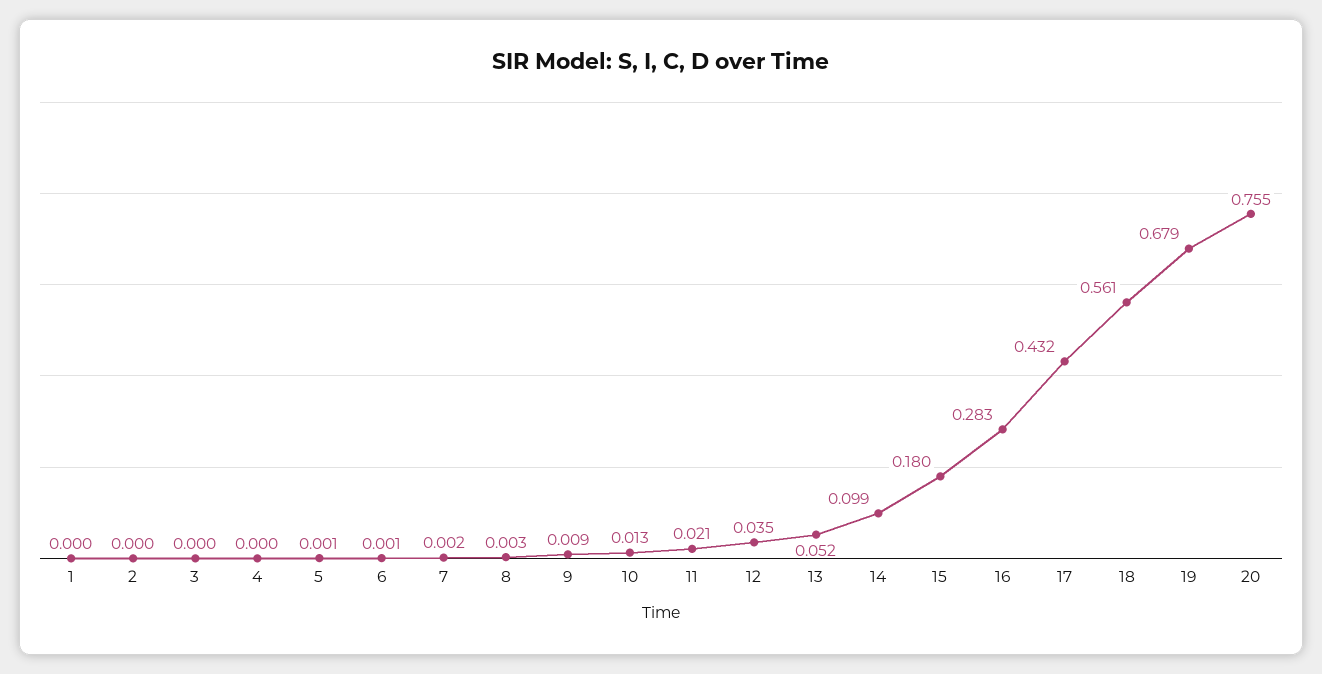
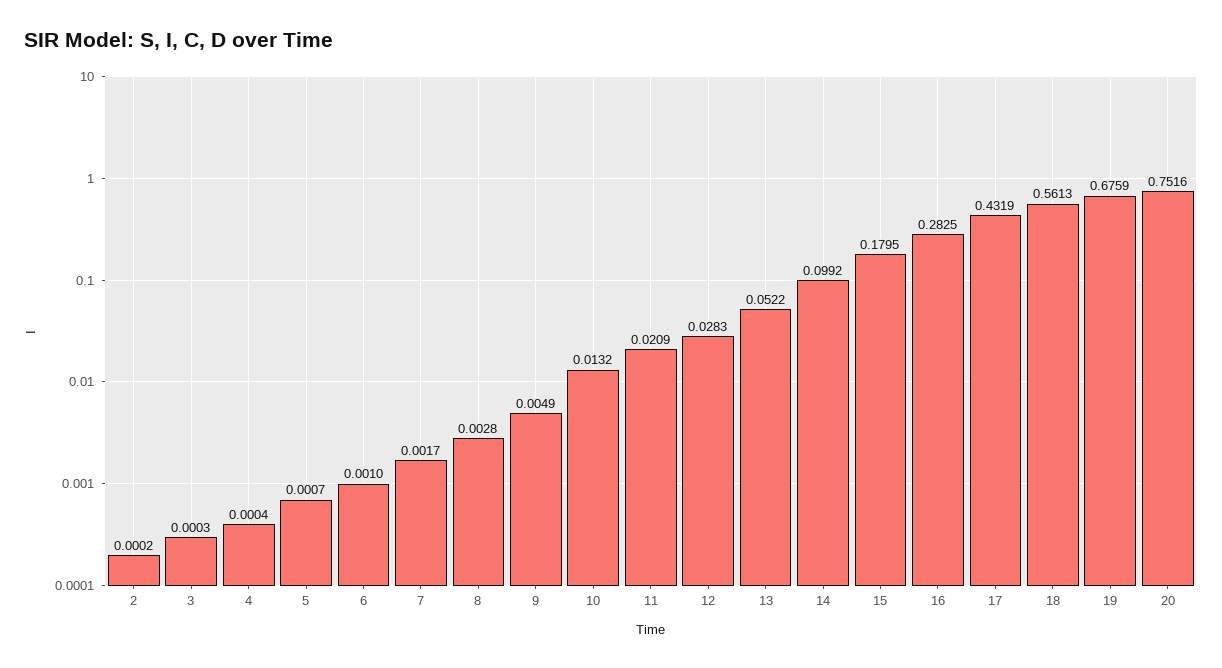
  {
-   "1": 0,
    "2": 0.0002,
    "3": 0.0003,
    "4": 0.0004,
    "5": 0.0007,
    "6": 0.001,
    "7": 0.0017,
    "8": 0.0028,
-   "9": 0.009,
+   "9": 0.0049,
    "10": 0.0132,
    "11": 0.0209,
-   "12": 0.035,
+   "12": 0.0283,
    "13": 0.0522,
    "14": 0.0992,
    "15": 0.1795,
    "16": 0.2825,
    "17": 0.4319,
    "18": 0.5613,
-   "19": 0.679,
+   "19": 0.6759,
-   "20": 0.755
+   "20": 0.7516
  }

